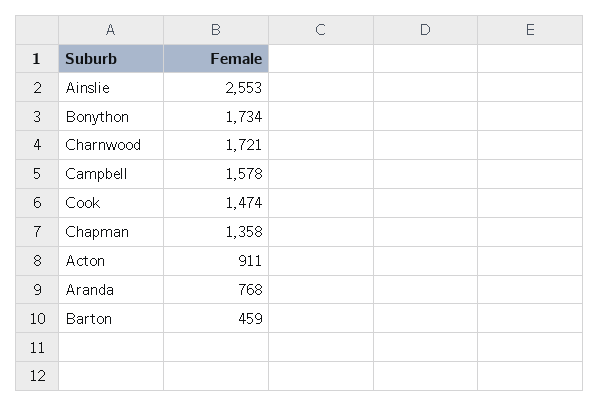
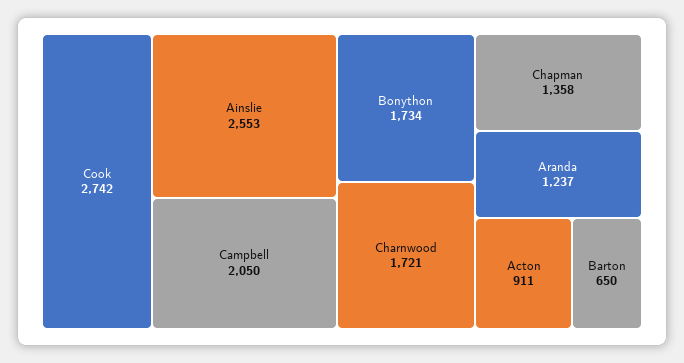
  {
    "Ainslie": 2553,
    "Bonython": 1734,
    "Charnwood": 1721,
-   "Campbell": 1578,
+   "Campbell": 2050,
-   "Cook": 1474,
+   "Cook": 2742,
    "Chapman": 1358,
    "Acton": 911,
-   "Aranda": 768,
+   "Aranda": 1237,
-   "Barton": 459
+   "Barton": 650
  }

